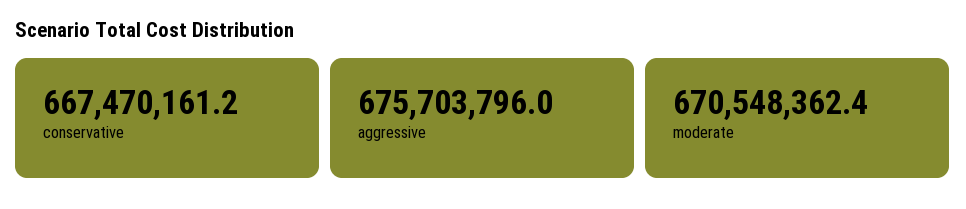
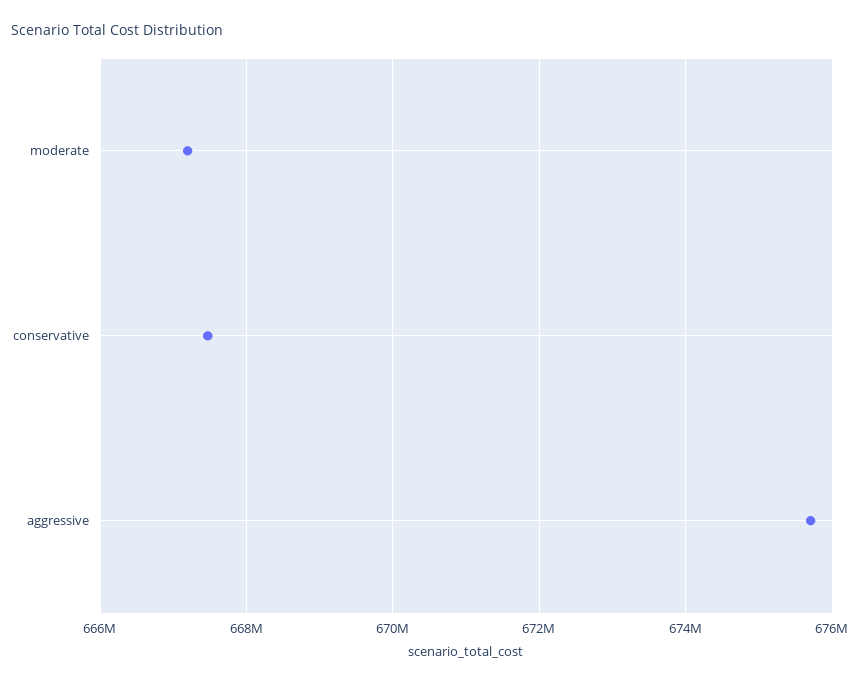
  {
    "conservative": 667470161.2,
    "aggressive": 675703796,
-   "moderate": 670548362.4
+   "moderate": 667200000
  }

